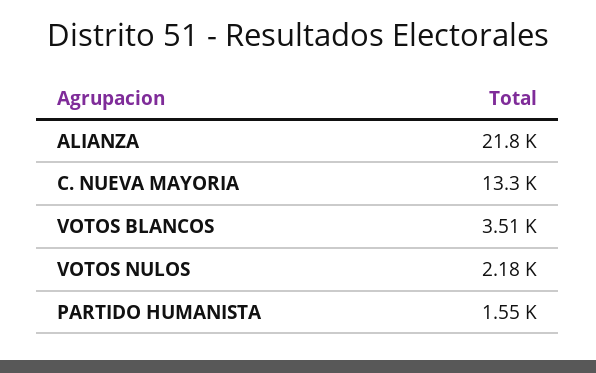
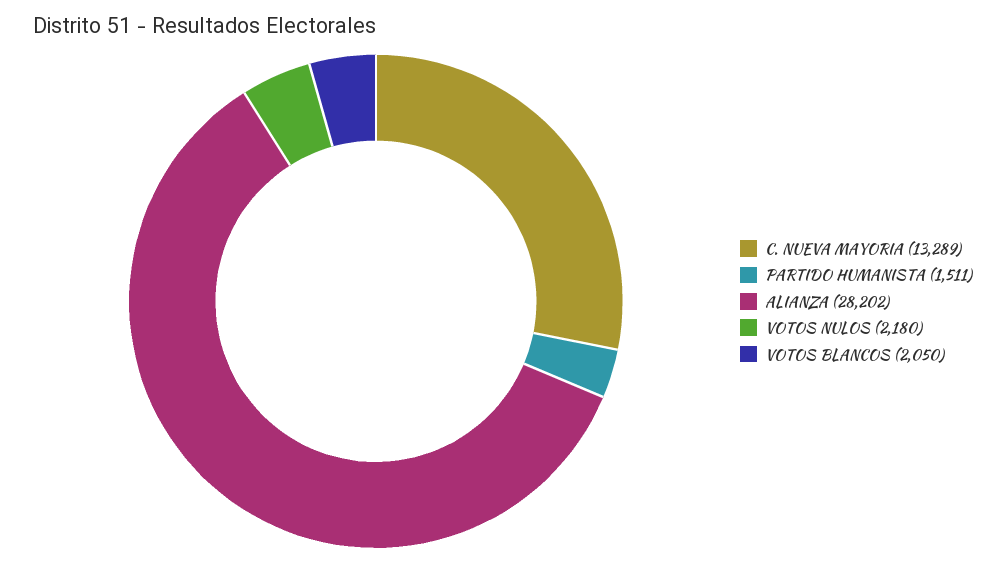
  {
-   "ALIANZA": 21800,
+   "ALIANZA": 28202,
    "C. NUEVA MAYORIA": 13289,
-   "VOTOS BLANCOS": 3510,
+   "VOTOS BLANCOS": 2050,
    "VOTOS NULOS": 2180,
-   "PARTIDO HUMANISTA": 1550
+   "PARTIDO HUMANISTA": 1511
  }

